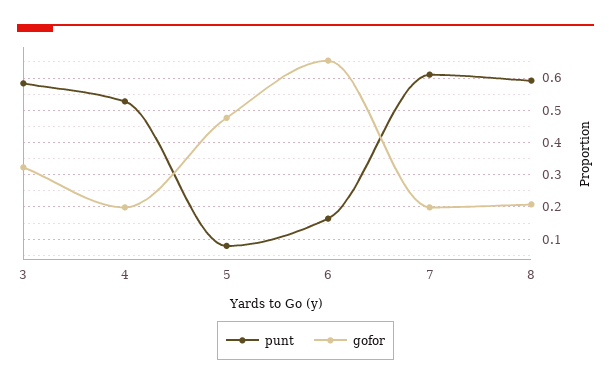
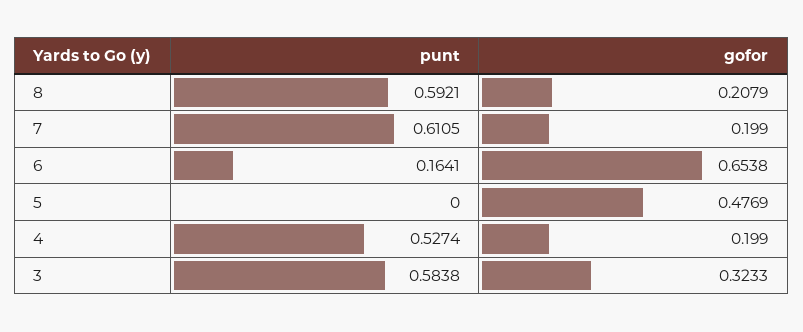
  {
    "punt": {
      "3": 0.5838,
      "4": 0.5274,
-     "5": 0.08,
+     "5": 0,
      "6": 0.1641,
      "7": 0.6105,
      "8": 0.5921
    },
    "gofor": {
      "3": 0.3233,
      "4": 0.199,
      "5": 0.4769,
      "6": 0.6538,
      "7": 0.199,
      "8": 0.2079
    }
  }

